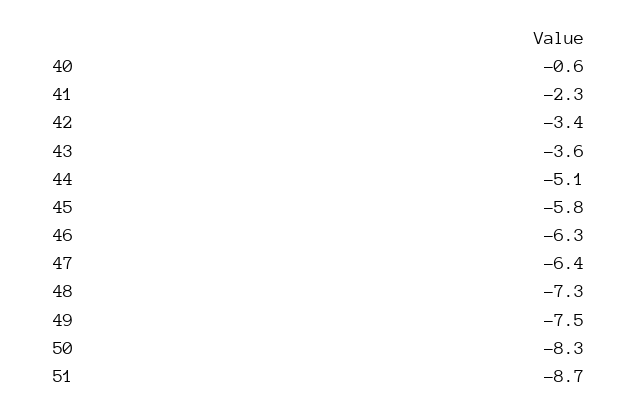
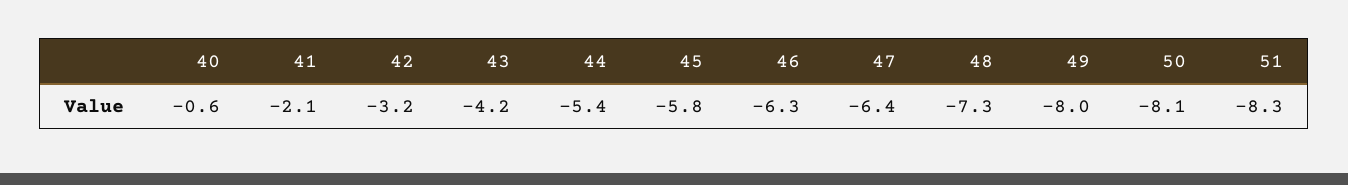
  {
    "40": -0.6,
-   "41": -2.3,
+   "41": -2.1,
-   "42": -3.4,
+   "42": -3.2,
-   "43": -3.6,
+   "43": -4.2,
-   "44": -5.1,
+   "44": -5.4,
    "45": -5.8,
    "46": -6.3,
    "47": -6.4,
    "48": -7.3,
-   "49": -7.5,
+   "49": -8,
-   "50": -8.3,
+   "50": -8.1,
-   "51": -8.7
+   "51": -8.3
  }

